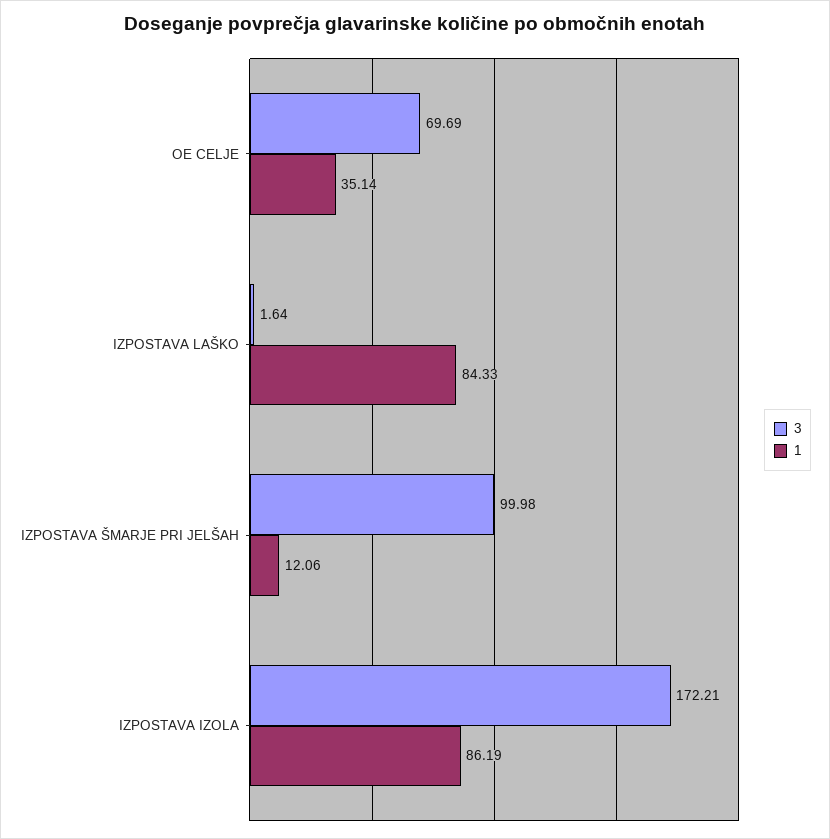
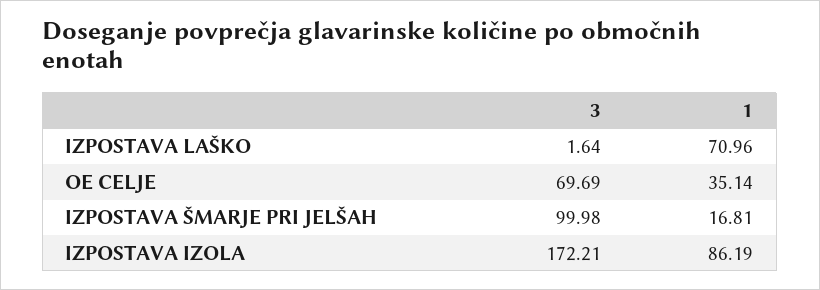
  {
    "3": {
      "OE CELJE": 69.69,
      "IZPOSTAVA LAŠKO": 1.64,
      "IZPOSTAVA ŠMARJE PRI JELŠAH": 99.98,
      "IZPOSTAVA IZOLA": 172.21
    },
    "1": {
      "OE CELJE": 35.14,
-     "IZPOSTAVA LAŠKO": 84.33,
+     "IZPOSTAVA LAŠKO": 70.96,
-     "IZPOSTAVA ŠMARJE PRI JELŠAH": 12.06,
+     "IZPOSTAVA ŠMARJE PRI JELŠAH": 16.81,
      "IZPOSTAVA IZOLA": 86.19
    }
  }

